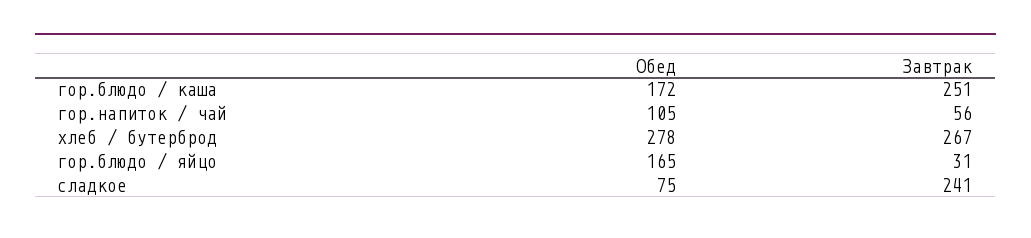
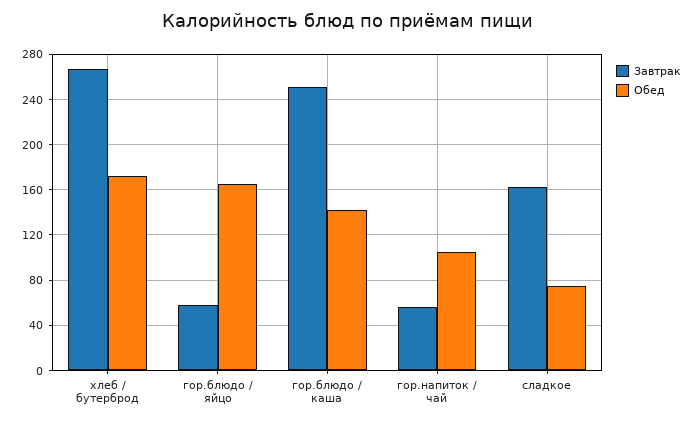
  {
    "Обед": {
-     "гор.блюдо / каша": 172,
+     "гор.блюдо / каша": 140,
      "гор.напиток / чай": 105,
-     "хлеб / бутерброд": 278,
+     "хлеб / бутерброд": 170,
      "гор.блюдо / яйцо": 165,
      "сладкое": 75
    },
    "Завтрак": {
      "гор.блюдо / каша": 251,
      "гор.напиток / чай": 56,
      "хлеб / бутерброд": 267,
-     "гор.блюдо / яйцо": 31,
+     "гор.блюдо / яйцо": 60,
-     "сладкое": 241
+     "сладкое": 160
    }
  }

